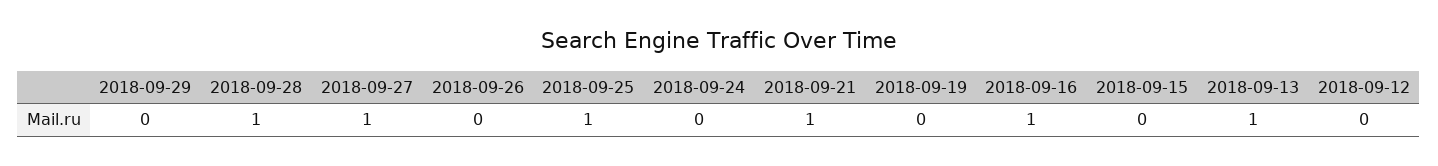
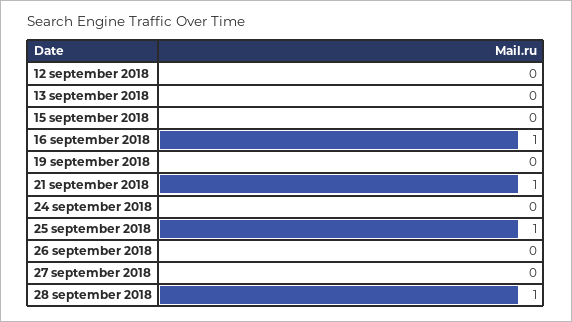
  {
-   "2018-09-29": 0,
    "2018-09-28": 1,
-   "2018-09-27": 1,
+   "2018-09-27": 0,
    "2018-09-26": 0,
    "2018-09-25": 1,
    "2018-09-24": 0,
    "2018-09-21": 1,
    "2018-09-19": 0,
    "2018-09-16": 1,
    "2018-09-15": 0,
-   "2018-09-13": 1,
+   "2018-09-13": 0,
    "2018-09-12": 0
  }

